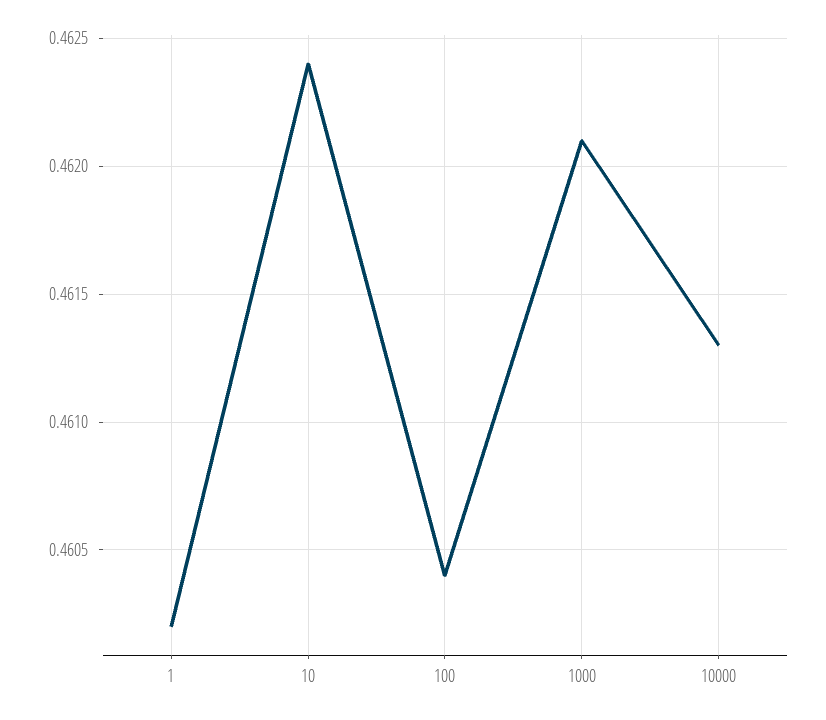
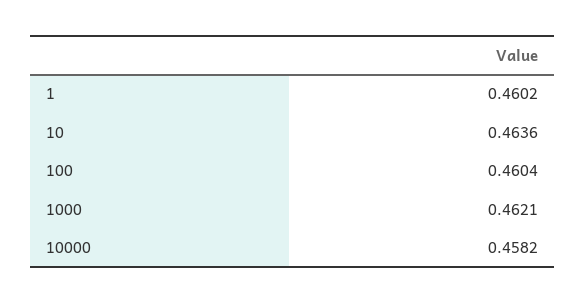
  {
    "1": 0.4602,
-   "10": 0.4624,
+   "10": 0.4636,
    "100": 0.4604,
    "1000": 0.4621,
-   "10000": 0.4613
+   "10000": 0.4582
  }

